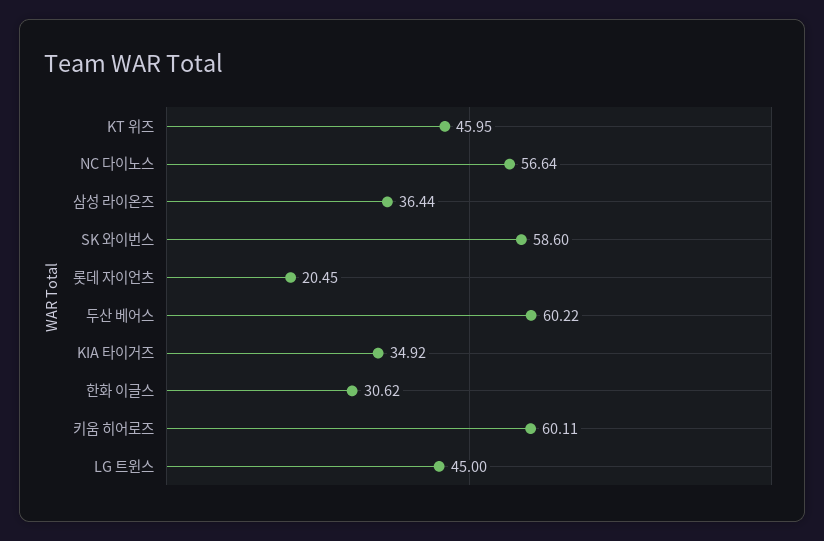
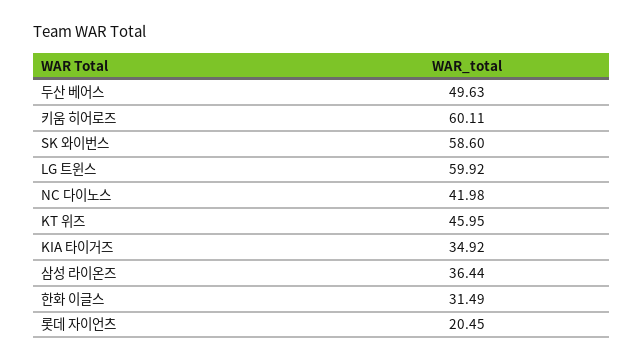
  {
    "KT 위즈": 45.95,
-   "NC 다이노스": 56.64,
+   "NC 다이노스": 41.98,
    "삼성 라이온즈": 36.44,
    "SK 와이번스": 58.6,
    "롯데 자이언츠": 20.45,
-   "두산 베어스": 60.22,
+   "두산 베어스": 49.63,
    "KIA 타이거즈": 34.92,
-   "한화 이글스": 30.62,
+   "한화 이글스": 31.49,
    "키움 히어로즈": 60.11,
-   "LG 트윈스": 45
+   "LG 트윈스": 59.92
  }

